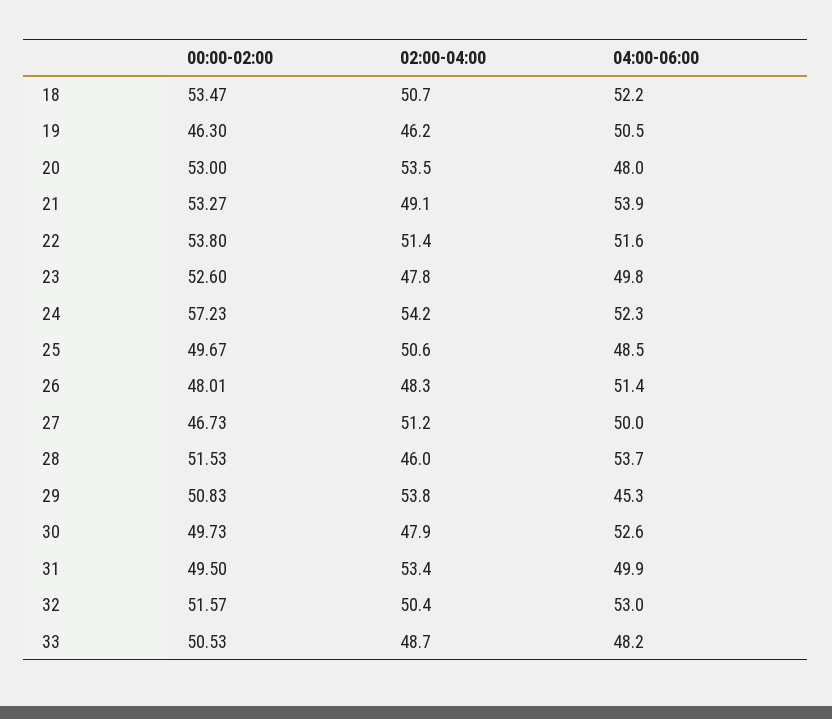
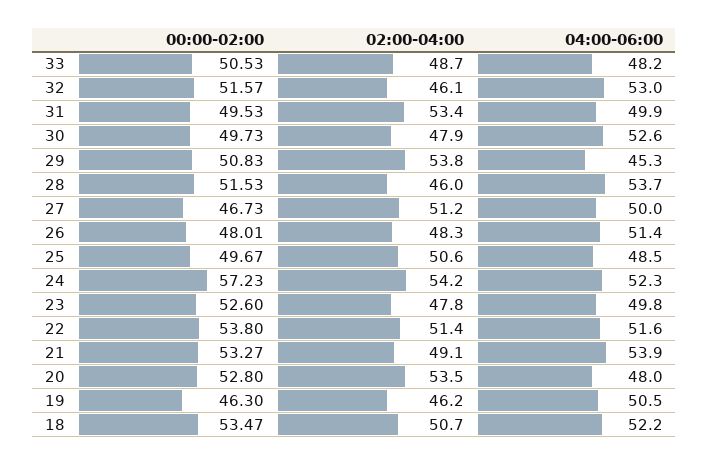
  {
    "00:00-02:00": {
      "18": 53.47,
      "19": 46.3,
-     "20": 53,
+     "20": 52.8,
      "21": 53.27,
      "22": 53.8,
      "23": 52.6,
      "24": 57.23,
      "25": 49.67,
      "26": 48.01,
      "27": 46.73,
      "28": 51.53,
      "29": 50.83,
      "30": 49.73,
-     "31": 49.5,
+     "31": 49.53,
      "32": 51.57,
      "33": 50.53
    },
    "02:00-04:00": {
      "18": 50.7,
      "19": 46.2,
      "20": 53.5,
      "21": 49.1,
      "22": 51.4,
      "23": 47.8,
      "24": 54.2,
      "25": 50.6,
      "26": 48.3,
      "27": 51.2,
      "28": 46,
      "29": 53.8,
      "30": 47.9,
      "31": 53.4,
-     "32": 50.4,
+     "32": 46.1,
      "33": 48.7
    },
    "04:00-06:00": {
      "18": 52.2,
      "19": 50.5,
      "20": 48,
      "21": 53.9,
      "22": 51.6,
      "23": 49.8,
      "24": 52.3,
      "25": 48.5,
      "26": 51.4,
      "27": 50,
      "28": 53.7,
      "29": 45.3,
      "30": 52.6,
      "31": 49.9,
      "32": 53,
      "33": 48.2
    }
  }

